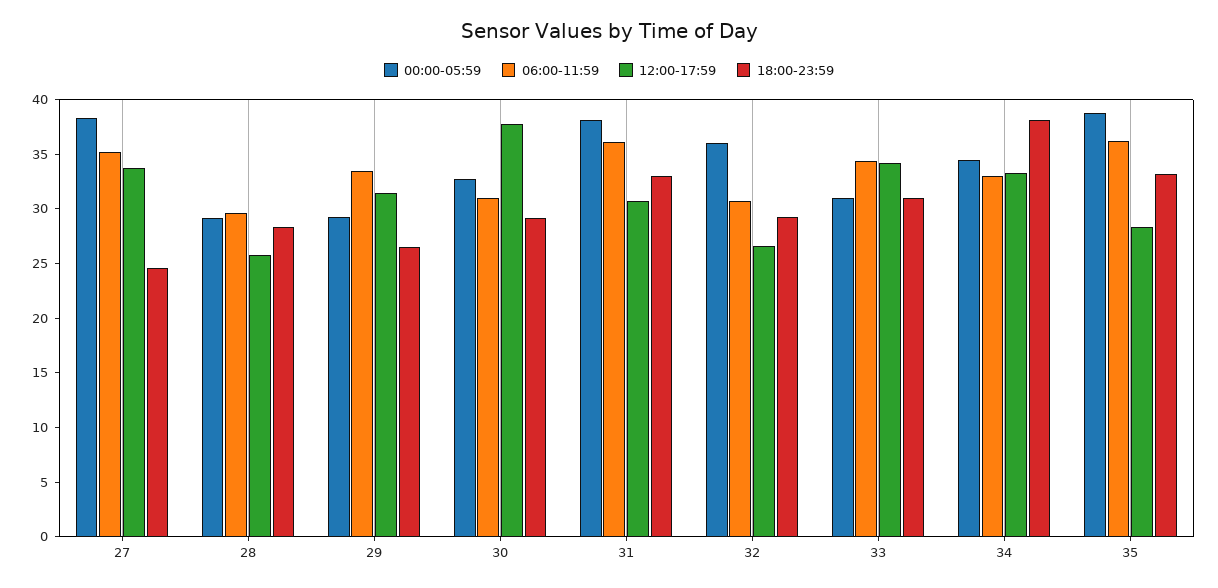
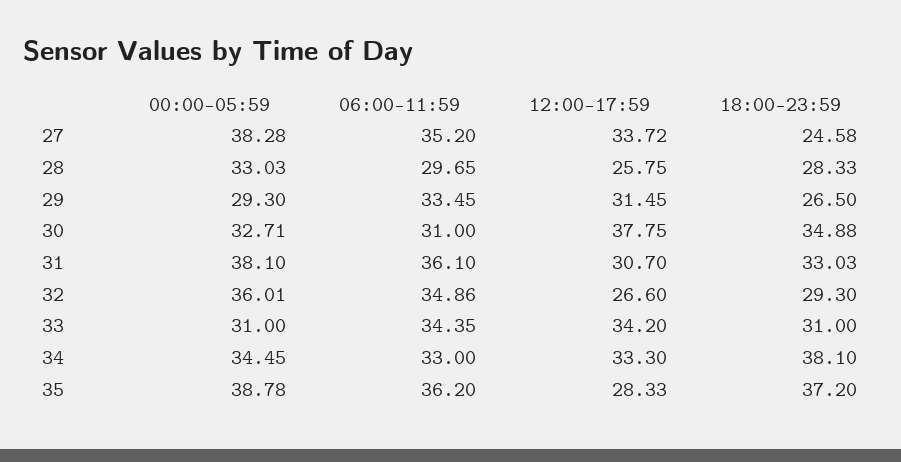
  {
    "00:00-05:59": {
      "27": 38.28,
-     "28": 29,
+     "28": 33.03,
      "29": 29.3,
      "30": 32.71,
      "31": 38.1,
      "32": 36.01,
      "33": 31,
      "34": 34.45,
      "35": 38.78
    },
    "06:00-11:59": {
      "27": 35.2,
      "28": 29.65,
      "29": 33.45,
      "30": 31,
      "31": 36.1,
-     "32": 31,
+     "32": 34.86,
      "33": 34.35,
      "34": 33,
      "35": 36.2
    },
    "12:00-17:59": {
      "27": 33.72,
      "28": 25.75,
      "29": 31.45,
      "30": 37.75,
      "31": 30.7,
      "32": 26.6,
      "33": 34.2,
      "34": 33.3,
      "35": 28.33
    },
    "18:00-23:59": {
      "27": 24.58,
      "28": 28.33,
      "29": 26.5,
-     "30": 29,
+     "30": 34.88,
      "31": 33.03,
      "32": 29.3,
      "33": 31,
      "34": 38.1,
-     "35": 33
+     "35": 37.2
    }
  }

